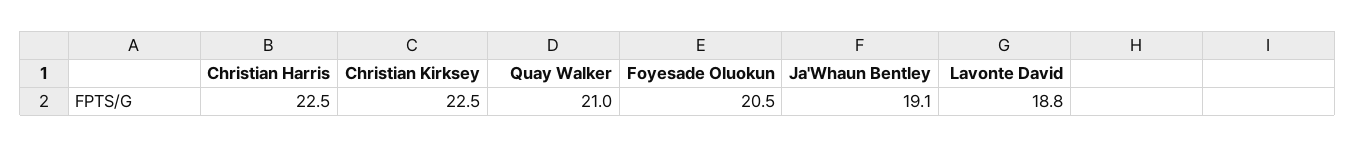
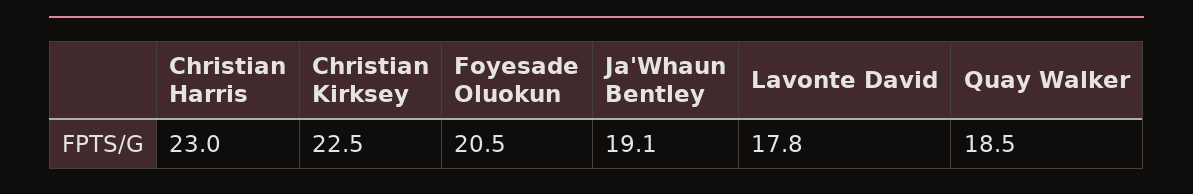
  {
-   "Christian Harris": 22.5,
+   "Christian Harris": 23,
    "Christian Kirksey": 22.5,
-   "Quay Walker": 21,
+   "Quay Walker": 18.5,
    "Foyesade Oluokun": 20.5,
    "Ja'Whaun Bentley": 19.1,
-   "Lavonte David": 18.8
+   "Lavonte David": 17.8
  }

